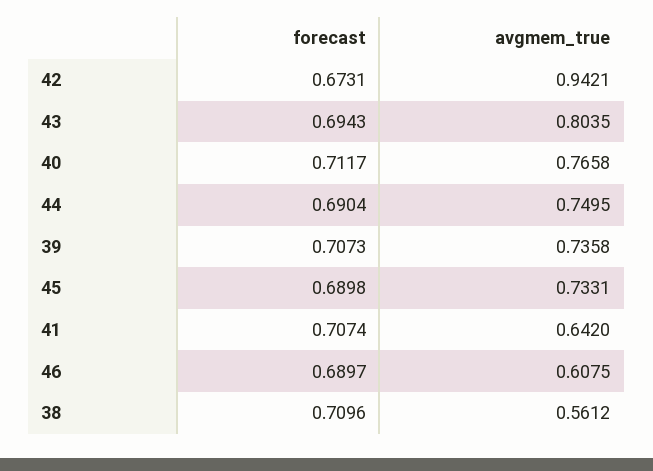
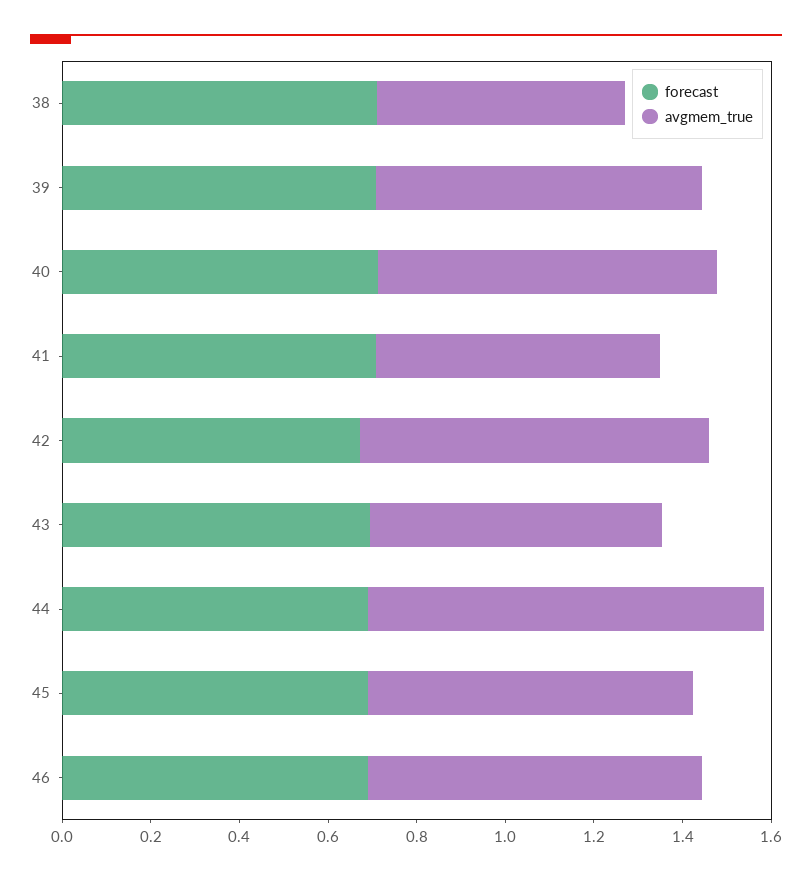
  {
    "forecast": {
      "42": 0.6731,
      "43": 0.6943,
      "40": 0.7117,
      "44": 0.6904,
      "39": 0.7073,
      "45": 0.6898,
      "41": 0.7074,
      "46": 0.6897,
      "38": 0.7096
    },
    "avgmem_true": {
-     "42": 0.9421,
+     "42": 0.8,
-     "43": 0.8035,
+     "43": 0.65,
      "40": 0.7658,
-     "44": 0.7495,
+     "44": 0.9,
      "39": 0.7358,
      "45": 0.7331,
      "41": 0.642,
-     "46": 0.6075,
+     "46": 0.75,
      "38": 0.5612
    }
  }

